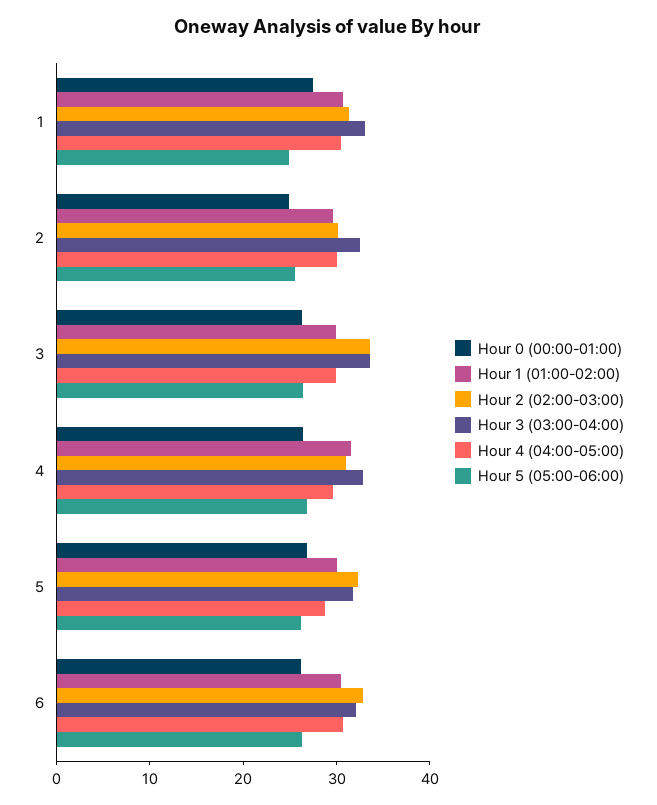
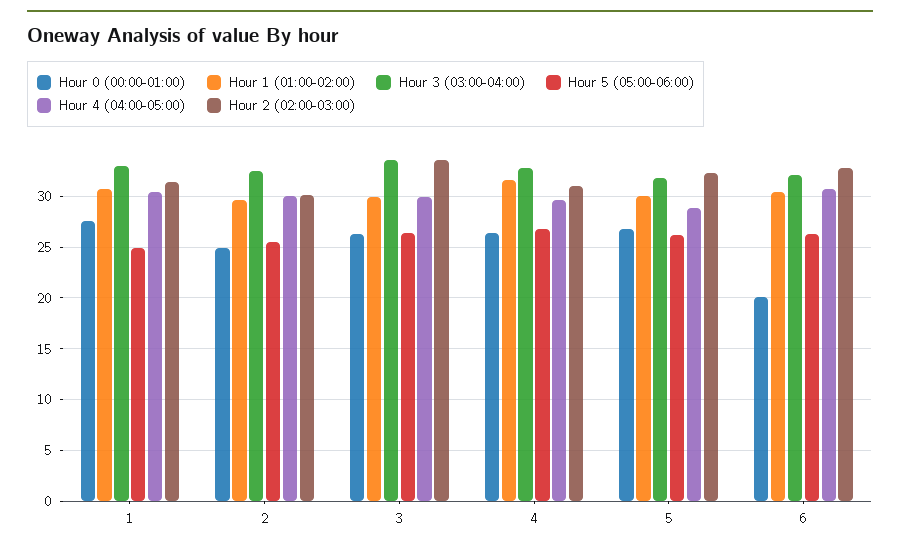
  {
    "Hour 0 (00:00-01:00)": {
      "1": 28,
      "2": 25,
      "3": 26,
      "4": 26,
      "5": 27,
-     "6": 26
+     "6": 20
    },
    "Hour 1 (01:00-02:00)": {
      "1": 31,
      "2": 30,
      "3": 30,
      "4": 32,
      "5": 30,
      "6": 30
    },
    "Hour 2 (02:00-03:00)": {
      "1": 31,
      "2": 30,
      "3": 34,
      "4": 31,
      "5": 32,
      "6": 33
    },
    "Hour 3 (03:00-04:00)": {
      "1": 33,
      "2": 33,
      "3": 34,
      "4": 33,
      "5": 32,
      "6": 32
    },
    "Hour 4 (04:00-05:00)": {
      "1": 30,
      "2": 30,
      "3": 30,
      "4": 30,
      "5": 29,
      "6": 31
    },
    "Hour 5 (05:00-06:00)": {
      "1": 25,
      "2": 26,
      "3": 26,
      "4": 27,
      "5": 26,
      "6": 26
    }
  }

